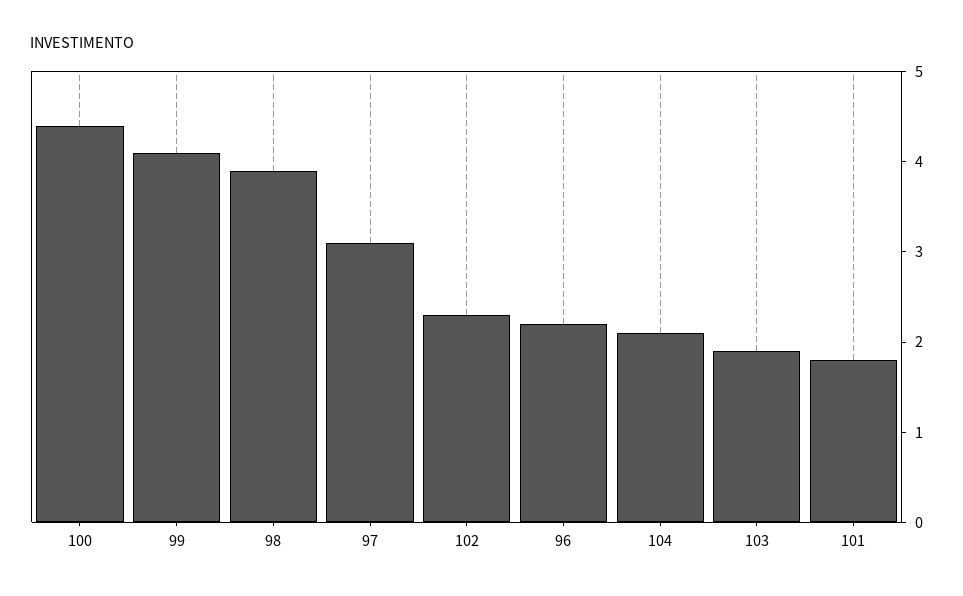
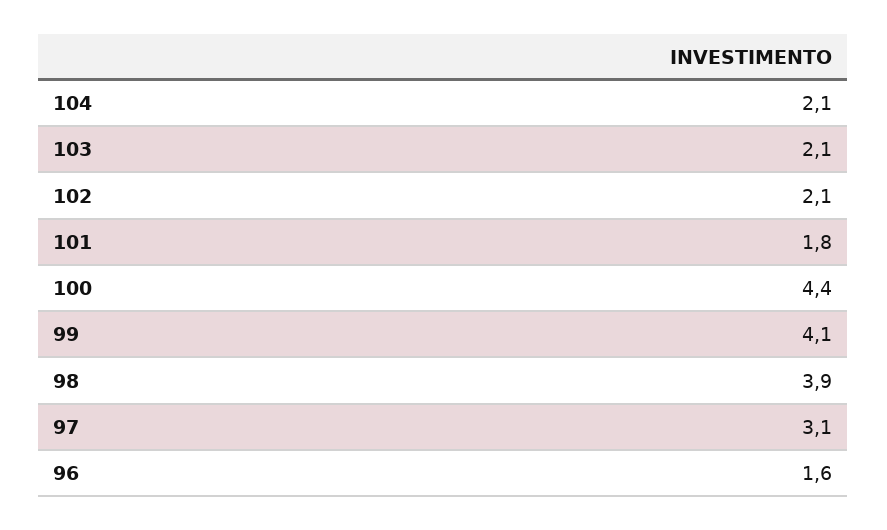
  {
    "100": 4.4,
    "99": 4.1,
    "98": 3.9,
    "97": 3.1,
-   "102": 2.3,
+   "102": 2.1,
-   "96": 2.2,
+   "96": 1.6,
    "104": 2.1,
-   "103": 1.9,
+   "103": 2.1,
    "101": 1.8
  }

